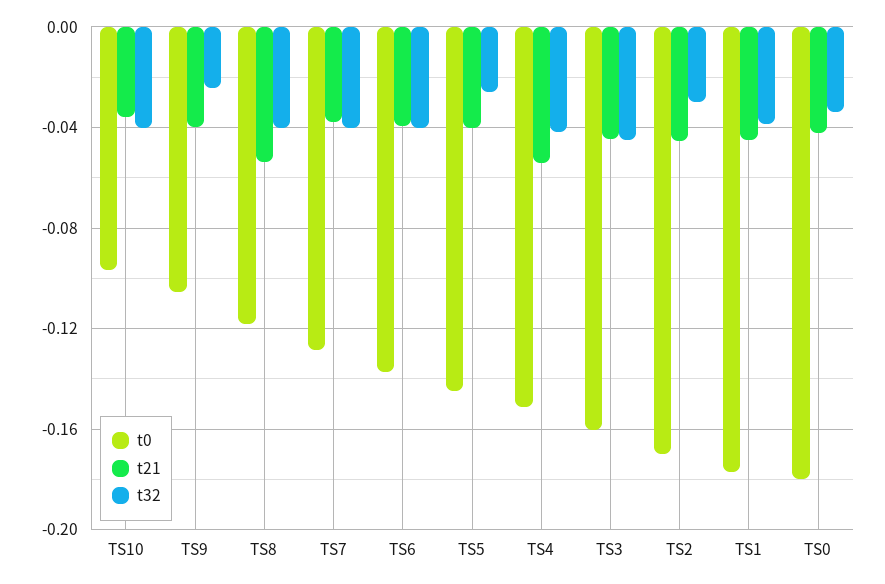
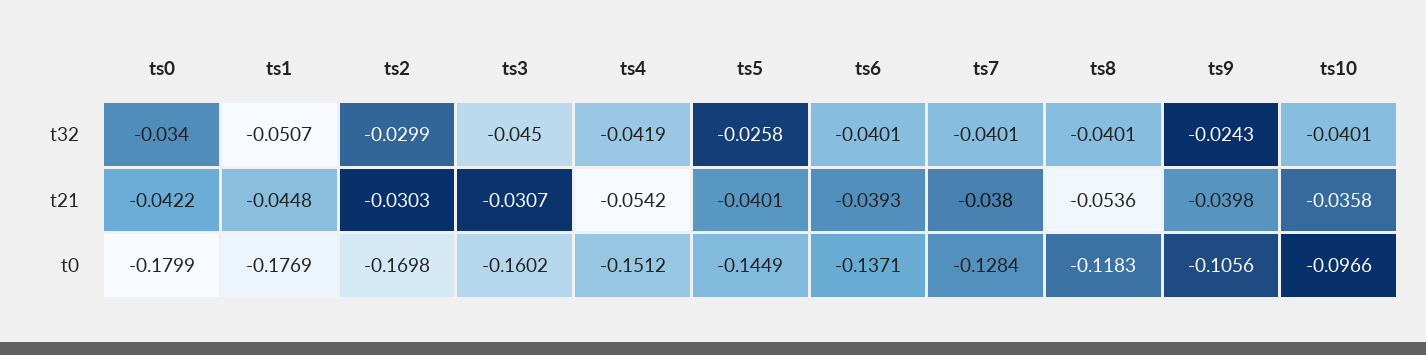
  {
    "t0": {
      "TS10": -0.0966,
      "TS9": -0.1056,
      "TS8": -0.1183,
      "TS7": -0.1284,
      "TS6": -0.1371,
      "TS5": -0.1449,
      "TS4": -0.1512,
      "TS3": -0.1602,
      "TS2": -0.1698,
      "TS1": -0.1769,
      "TS0": -0.1799
    },
    "t21": {
      "TS10": -0.0358,
      "TS9": -0.0398,
      "TS8": -0.0536,
      "TS7": -0.038,
      "TS6": -0.0393,
      "TS5": -0.0401,
      "TS4": -0.0542,
-     "TS3": -0.045,
+     "TS3": -0.0307,
-     "TS2": -0.045,
+     "TS2": -0.0303,
      "TS1": -0.0448,
      "TS0": -0.0422
    },
    "t32": {
      "TS10": -0.0401,
      "TS9": -0.0243,
      "TS8": -0.0401,
      "TS7": -0.0401,
      "TS6": -0.0401,
      "TS5": -0.0258,
      "TS4": -0.0419,
      "TS3": -0.045,
      "TS2": -0.0299,
-     "TS1": -0.04,
+     "TS1": -0.0507,
      "TS0": -0.034
    }
  }

